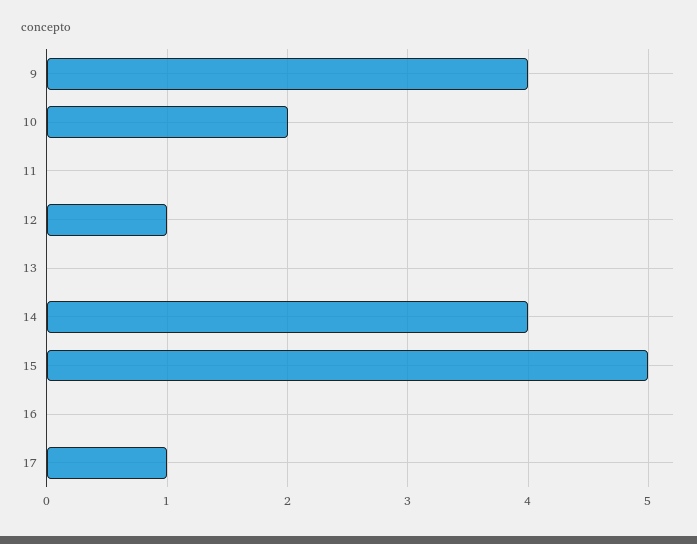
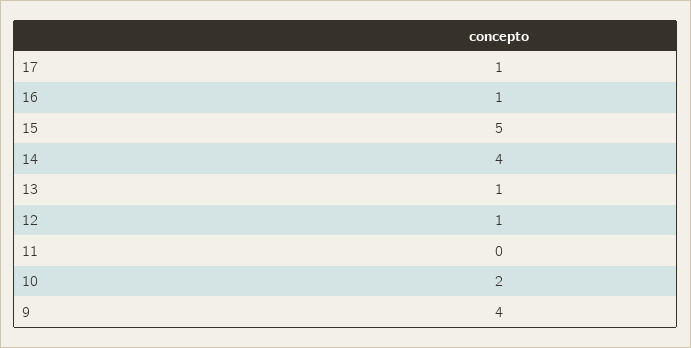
  {
    "9": 4,
    "10": 2,
    "11": 0,
    "12": 1,
-   "13": 0,
+   "13": 1,
    "14": 4,
    "15": 5,
-   "16": 0,
+   "16": 1,
    "17": 1
  }

